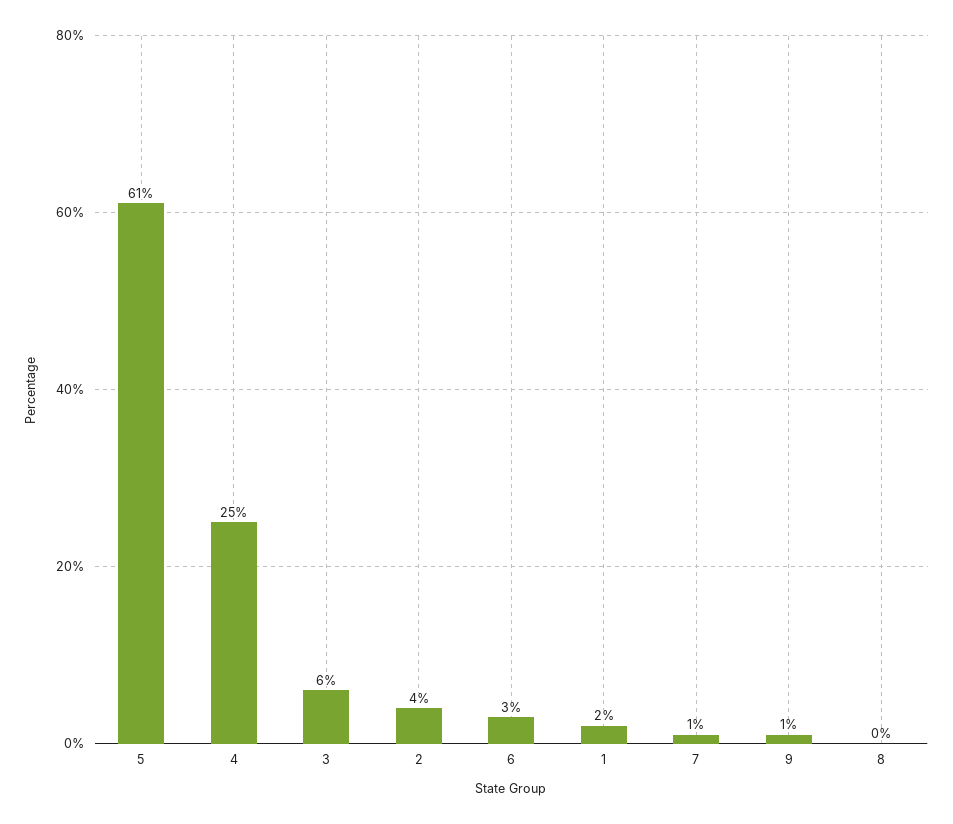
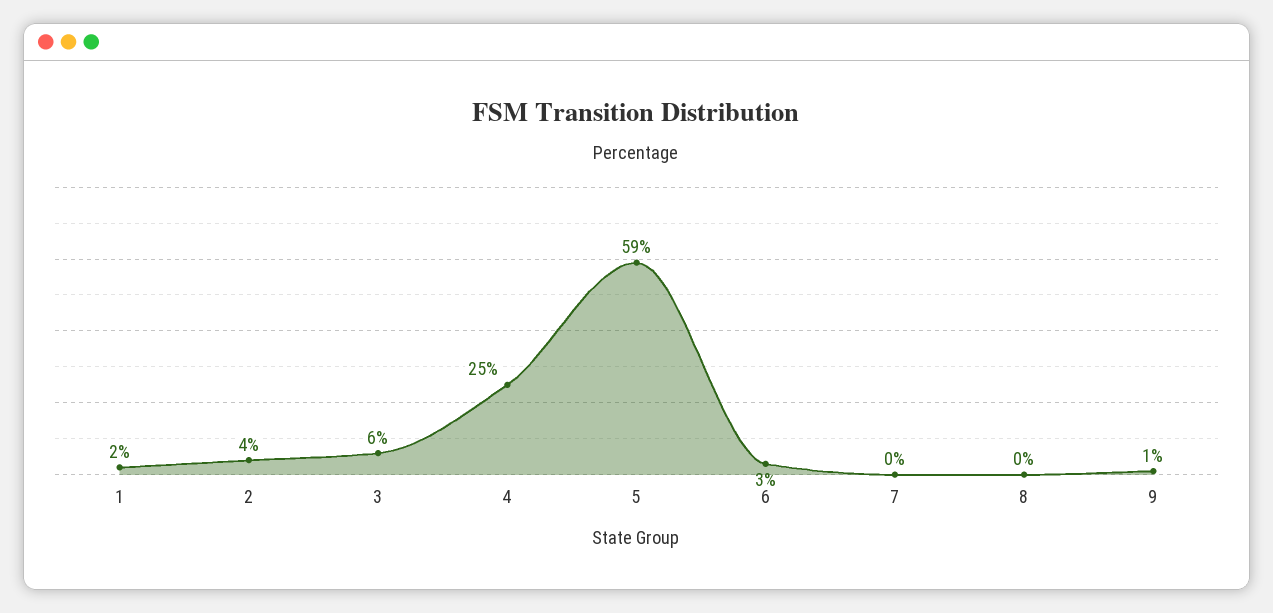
  {
-   "5": 61,
+   "5": 59,
    "4": 25,
    "3": 6,
    "2": 4,
    "6": 3,
    "1": 2,
-   "7": 1,
+   "7": 0,
    "9": 1,
    "8": 0
  }

